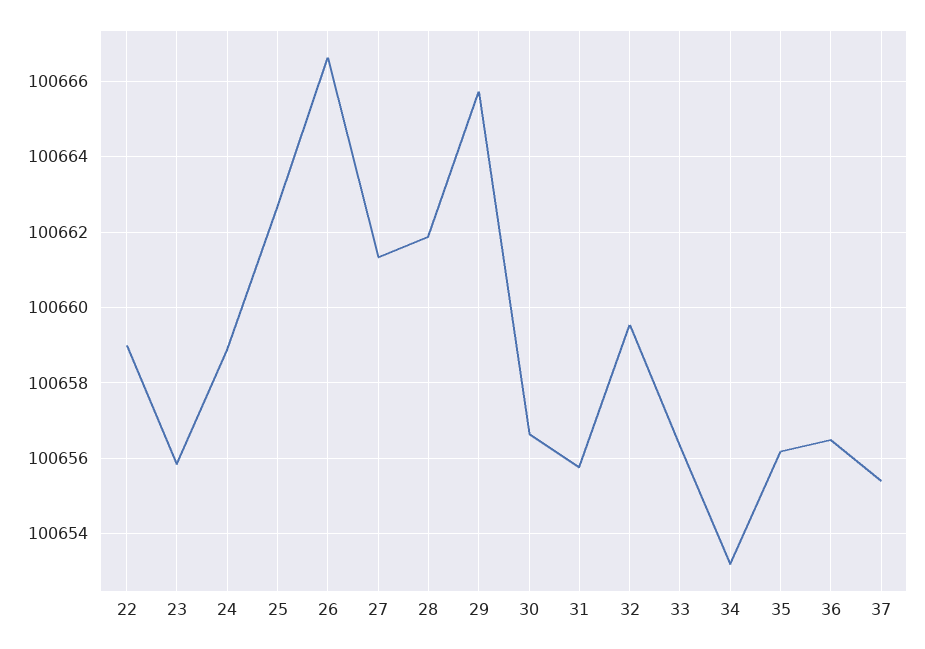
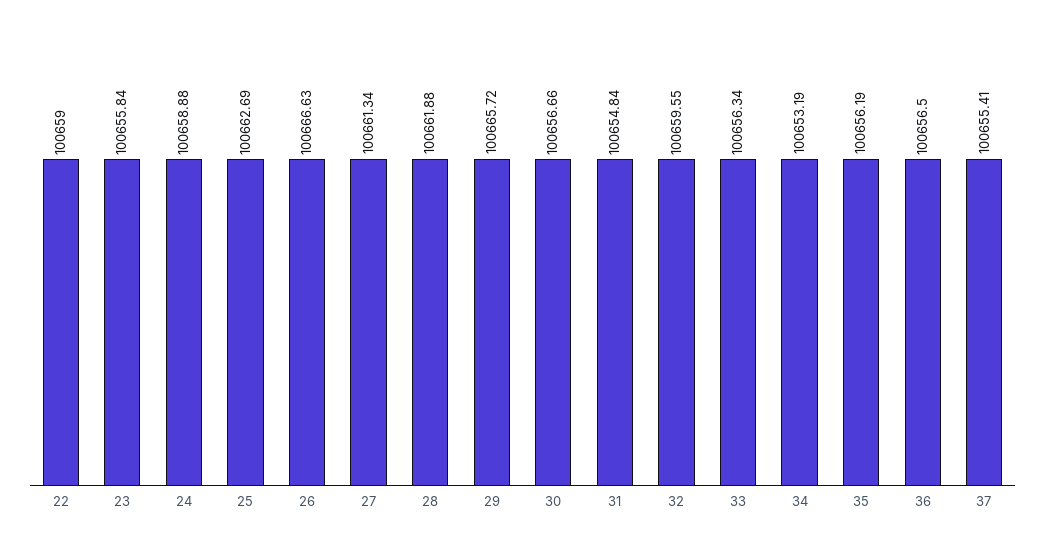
  {
    "22": 100659,
    "23": 100655.84,
    "24": 100658.88,
    "25": 100662.69,
    "26": 100666.63,
    "27": 100661.34,
    "28": 100661.88,
    "29": 100665.72,
    "30": 100656.66,
-   "31": 100655.8,
+   "31": 100654.84,
    "32": 100659.55,
    "33": 100656.34,
    "34": 100653.19,
    "35": 100656.19,
    "36": 100656.5,
    "37": 100655.41
  }

